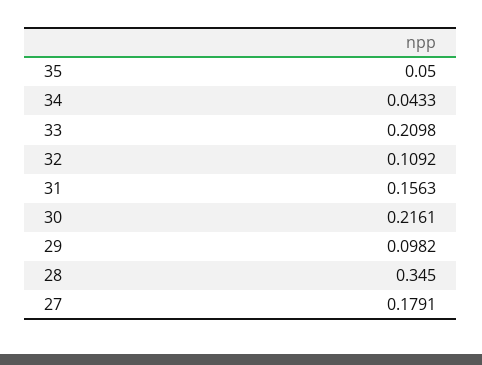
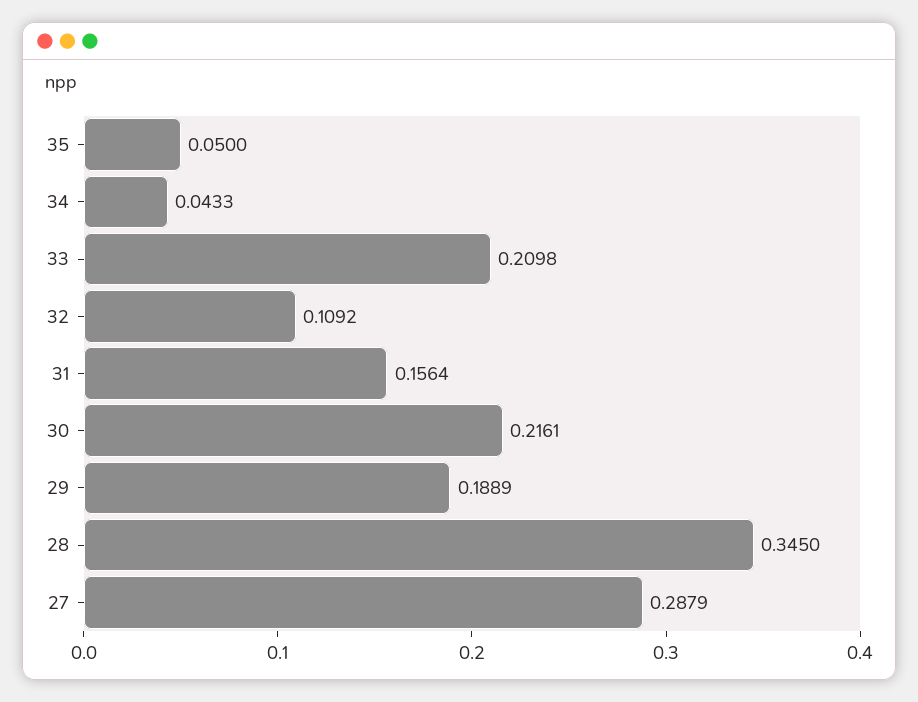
  {
    "35": 0.05,
    "34": 0.0433,
    "33": 0.2098,
    "32": 0.1092,
-   "31": 0.1563,
+   "31": 0.1564,
    "30": 0.2161,
-   "29": 0.0982,
+   "29": 0.1889,
    "28": 0.345,
-   "27": 0.1791
+   "27": 0.2879
  }

